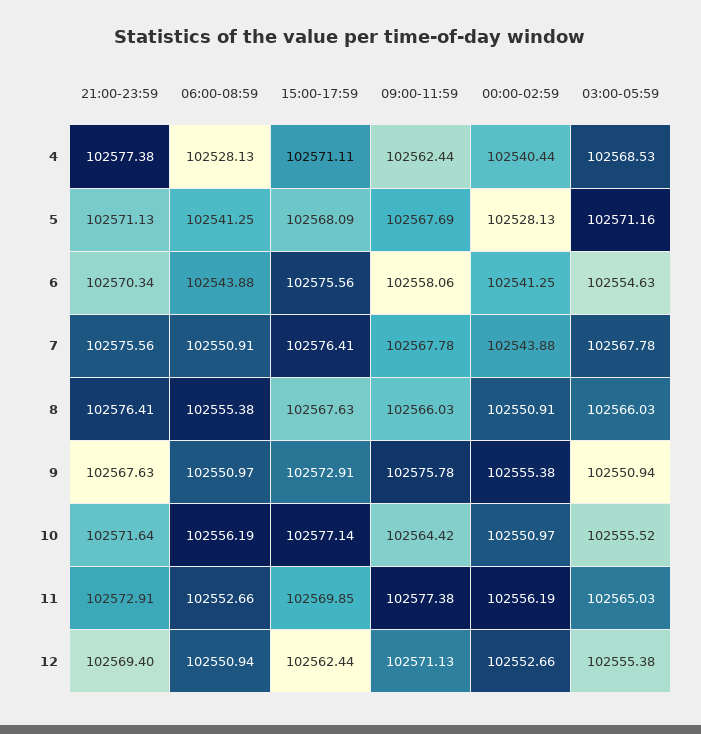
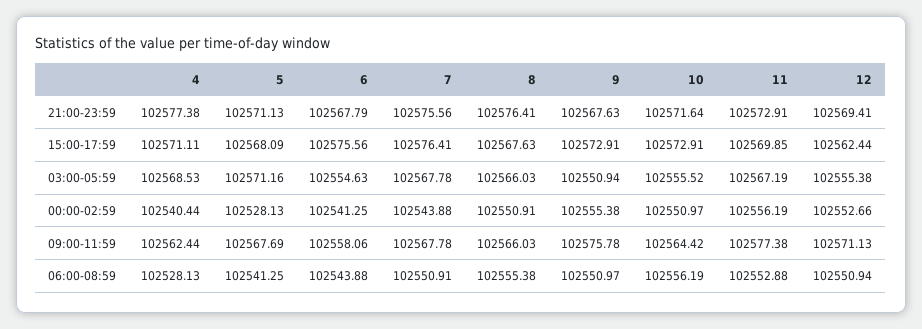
  {
    "21:00-23:59": {
      "4": 102577.38,
      "5": 102571.13,
-     "6": 102570.34,
+     "6": 102567.79,
      "7": 102575.56,
      "8": 102576.41,
      "9": 102567.63,
      "10": 102571.64,
      "11": 102572.91,
-     "12": 102569.4
+     "12": 102569.41
    },
    "06:00-08:59": {
      "4": 102528.13,
      "5": 102541.25,
      "6": 102543.88,
      "7": 102550.91,
      "8": 102555.38,
      "9": 102550.97,
      "10": 102556.19,
-     "11": 102552.66,
+     "11": 102552.88,
      "12": 102550.94
    },
    "15:00-17:59": {
      "4": 102571.11,
      "5": 102568.09,
      "6": 102575.56,
      "7": 102576.41,
      "8": 102567.63,
      "9": 102572.91,
-     "10": 102577.14,
+     "10": 102572.91,
      "11": 102569.85,
      "12": 102562.44
    },
    "09:00-11:59": {
      "4": 102562.44,
      "5": 102567.69,
      "6": 102558.06,
      "7": 102567.78,
      "8": 102566.03,
      "9": 102575.78,
      "10": 102564.42,
      "11": 102577.38,
      "12": 102571.13
    },
    "00:00-02:59": {
      "4": 102540.44,
      "5": 102528.13,
      "6": 102541.25,
      "7": 102543.88,
      "8": 102550.91,
      "9": 102555.38,
      "10": 102550.97,
      "11": 102556.19,
      "12": 102552.66
    },
    "03:00-05:59": {
      "4": 102568.53,
      "5": 102571.16,
      "6": 102554.63,
      "7": 102567.78,
      "8": 102566.03,
      "9": 102550.94,
      "10": 102555.52,
-     "11": 102565.03,
+     "11": 102567.19,
      "12": 102555.38
    }
  }

